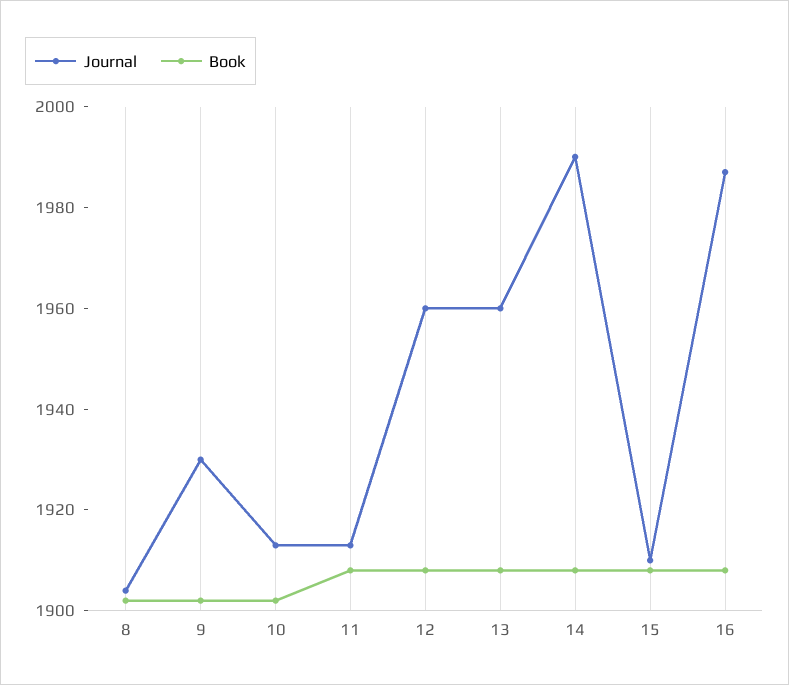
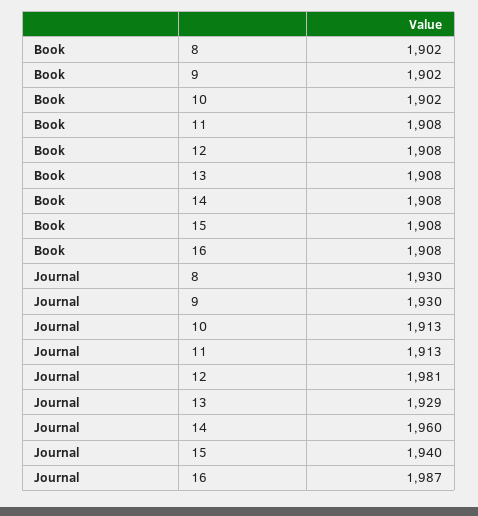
  {
    "Journal": {
-     "8": 1905,
+     "8": 1930,
      "9": 1930,
      "10": 1913,
      "11": 1913,
-     "12": 1960,
+     "12": 1981,
-     "13": 1960,
+     "13": 1929,
-     "14": 1990,
+     "14": 1960,
-     "15": 1910,
+     "15": 1940,
      "16": 1987
    },
    "Book": {
      "8": 1902,
      "9": 1902,
      "10": 1902,
      "11": 1908,
      "12": 1908,
      "13": 1908,
      "14": 1908,
      "15": 1908,
      "16": 1908
    }
  }

